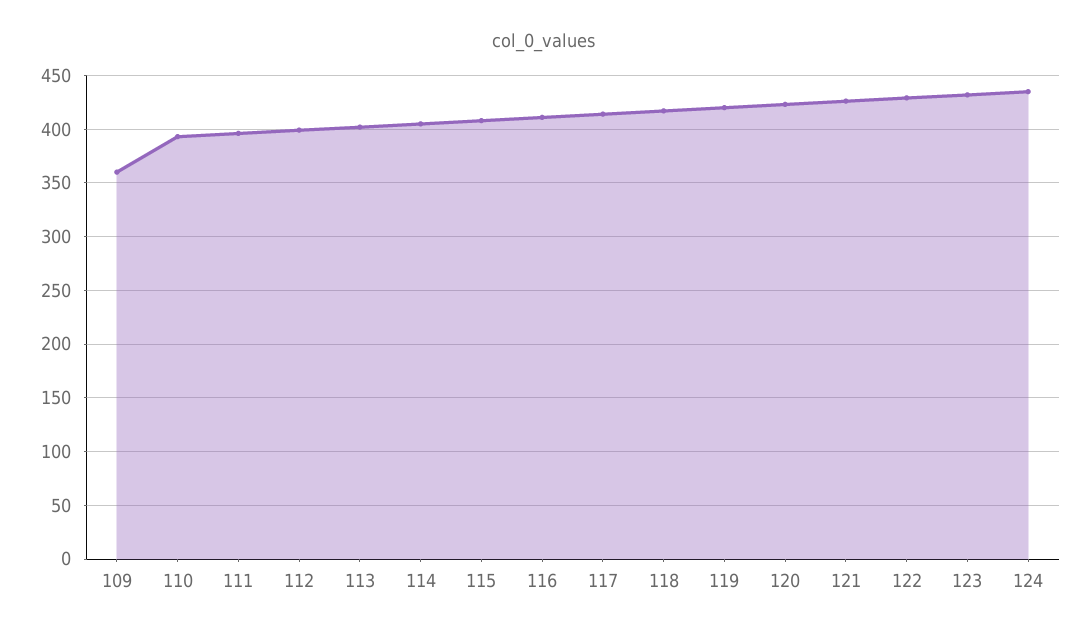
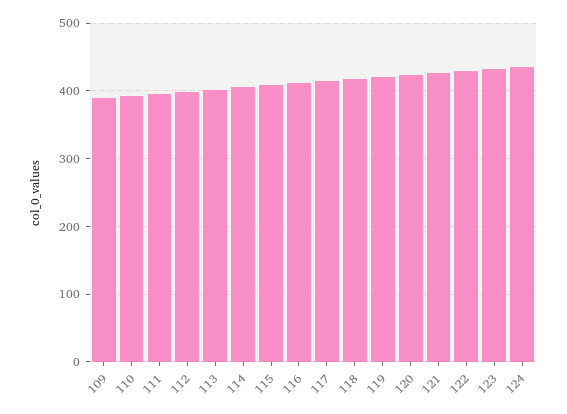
  {
-   "109": 360,
+   "109": 390,
    "110": 390,
    "111": 400,
    "112": 400,
    "113": 400,
    "114": 410,
    "115": 410,
    "116": 410,
    "117": 410,
    "118": 420,
    "119": 420,
    "120": 420,
    "121": 430,
    "122": 430,
    "123": 430,
    "124": 440
  }

